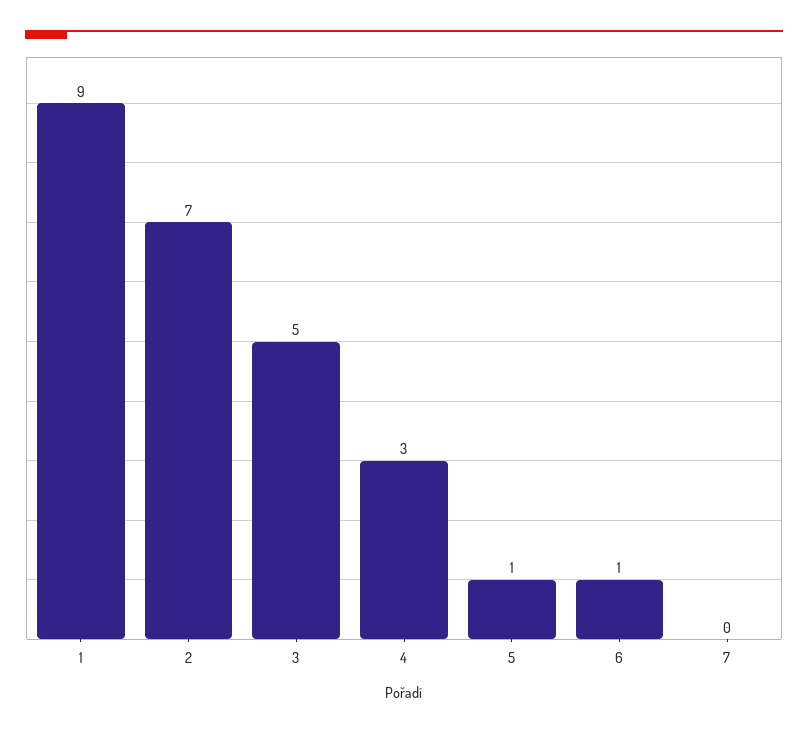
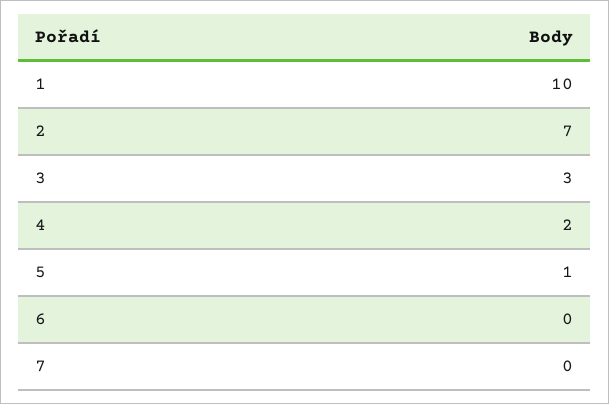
  {
-   "1": 9,
+   "1": 10,
    "2": 7,
-   "3": 5,
+   "3": 3,
-   "4": 3,
+   "4": 2,
    "5": 1,
-   "6": 1,
+   "6": 0,
    "7": 0
  }

